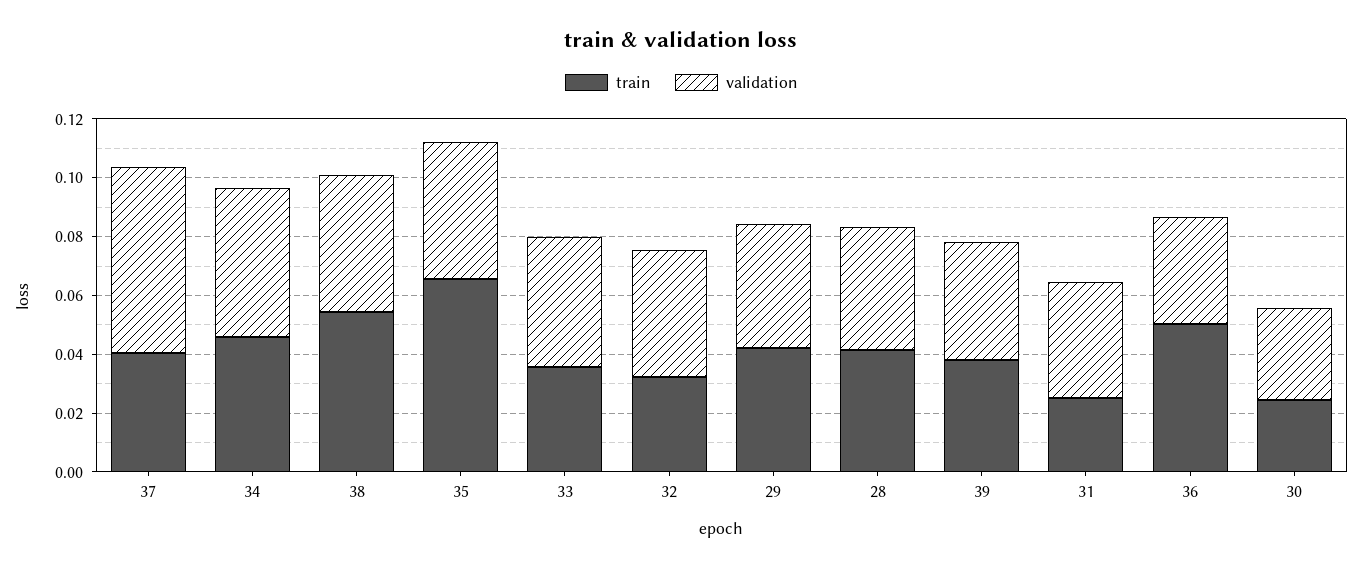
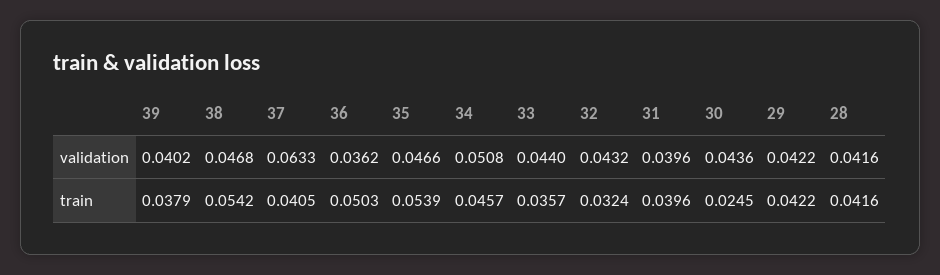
  {
    "train": {
      "37": 0.0405,
      "34": 0.0457,
      "38": 0.0542,
-     "35": 0.065,
+     "35": 0.0539,
      "33": 0.0357,
      "32": 0.0324,
      "29": 0.0422,
      "28": 0.0416,
      "39": 0.0379,
-     "31": 0.025,
+     "31": 0.0396,
      "36": 0.0503,
      "30": 0.0245
    },
    "validation": {
      "37": 0.0633,
      "34": 0.0508,
      "38": 0.0468,
      "35": 0.0466,
      "33": 0.044,
      "32": 0.0432,
      "29": 0.0422,
      "28": 0.0416,
      "39": 0.0402,
      "31": 0.0396,
      "36": 0.0362,
-     "30": 0.03
+     "30": 0.0436
    }
  }

